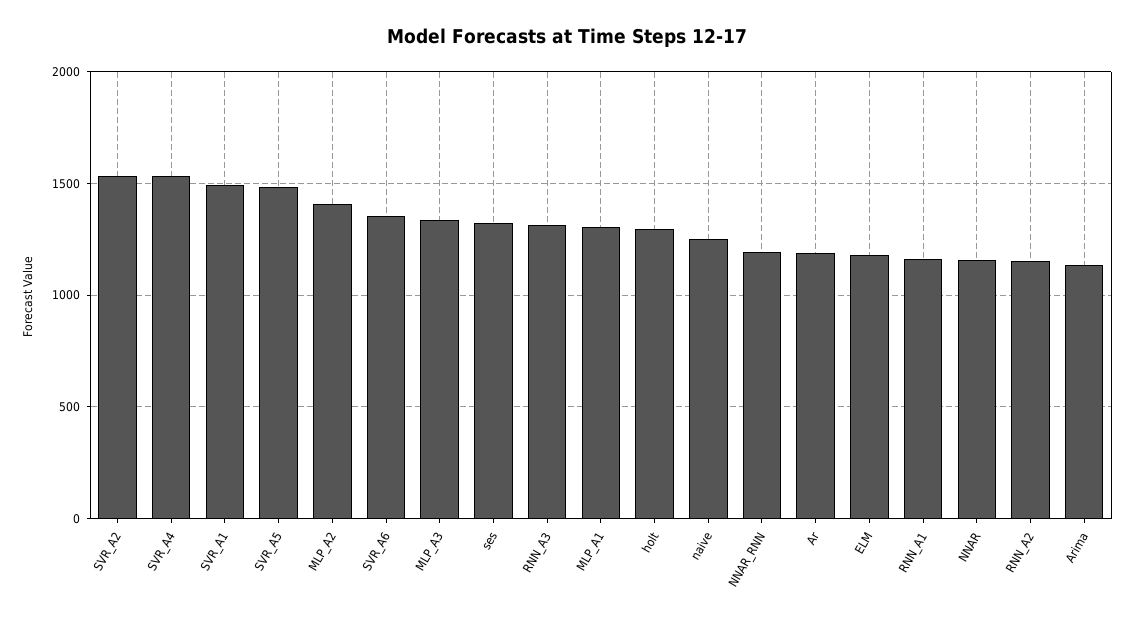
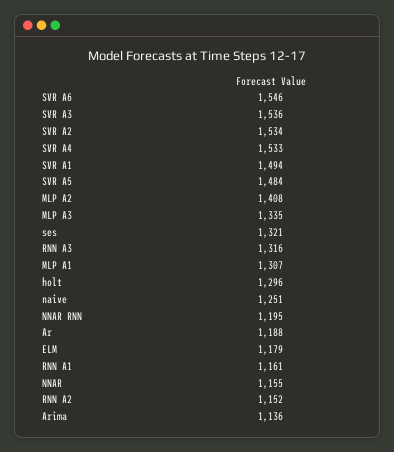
  {
    "SVR_A2": 1534,
    "SVR_A4": 1533,
    "SVR_A1": 1494,
    "SVR_A5": 1484,
    "MLP_A2": 1408,
-   "SVR_A6": 1350,
+   "SVR_A6": 1546,
    "MLP_A3": 1335,
    "ses": 1321,
    "RNN_A3": 1316,
    "MLP_A1": 1307,
    "holt": 1296,
    "naive": 1251,
    "NNAR_RNN": 1195,
    "Ar": 1188,
    "ELM": 1179,
    "RNN_A1": 1161,
    "NNAR": 1155,
    "RNN_A2": 1152,
-   "Arima": 1136
+   "Arima": 1136,
+   "SVR A3": 1536
  }

